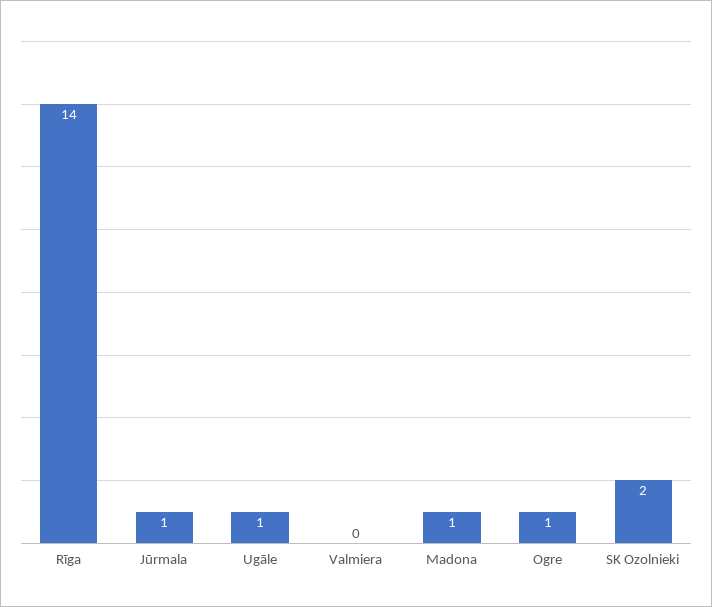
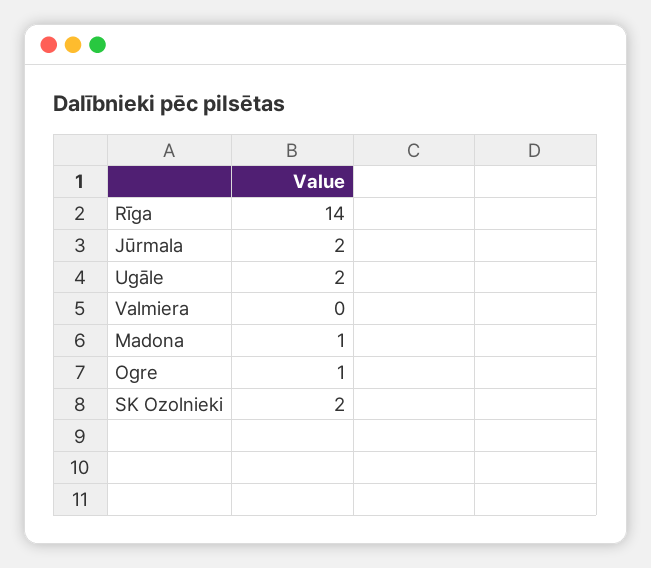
  {
    "Rīga": 14,
-   "Jūrmala": 1,
+   "Jūrmala": 2,
-   "Ugāle": 1,
+   "Ugāle": 2,
    "Valmiera": 0,
    "Madona": 1,
    "Ogre": 1,
    "SK Ozolnieki": 2
  }

